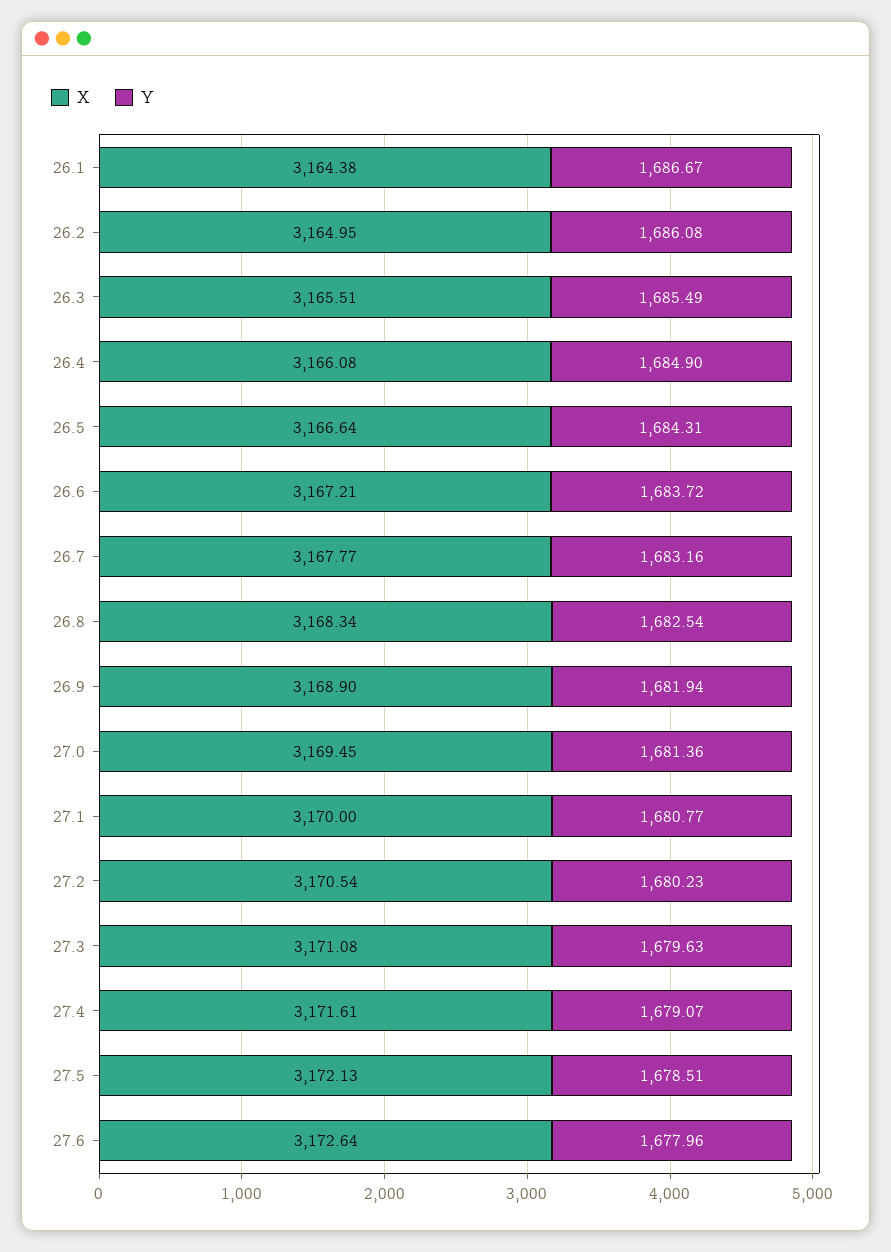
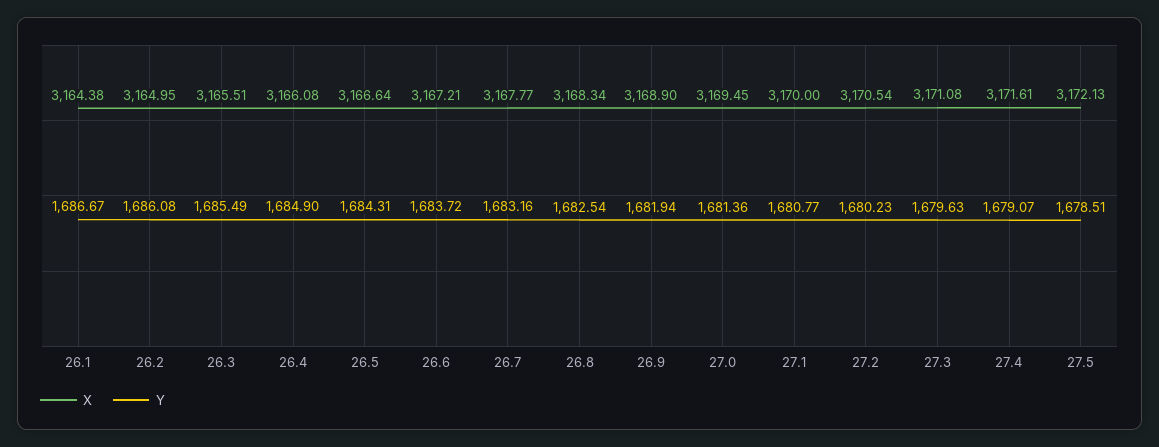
  {
    "X": {
      "26.1": 3164.38,
      "26.2": 3164.95,
      "26.3": 3165.51,
      "26.4": 3166.08,
      "26.5": 3166.64,
      "26.6": 3167.21,
      "26.7": 3167.77,
      "26.8": 3168.34,
      "26.9": 3168.9,
      "27.0": 3169.45,
      "27.1": 3170,
      "27.2": 3170.54,
      "27.3": 3171.08,
      "27.4": 3171.61,
-     "27.5": 3172.13,
+     "27.5": 3172.13
-     "27.6": 3172.64
    },
    "Y": {
      "26.1": 1686.67,
      "26.2": 1686.08,
      "26.3": 1685.49,
      "26.4": 1684.9,
      "26.5": 1684.31,
      "26.6": 1683.72,
      "26.7": 1683.16,
      "26.8": 1682.54,
      "26.9": 1681.94,
      "27.0": 1681.36,
      "27.1": 1680.77,
      "27.2": 1680.23,
      "27.3": 1679.63,
      "27.4": 1679.07,
-     "27.5": 1678.51,
+     "27.5": 1678.51
-     "27.6": 1677.96
    }
  }

